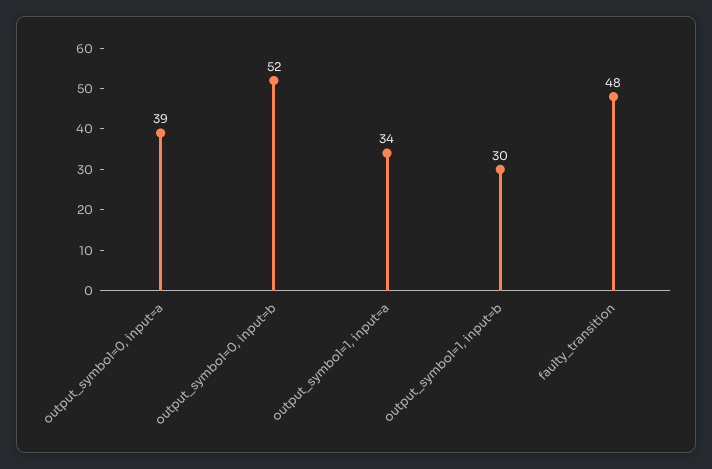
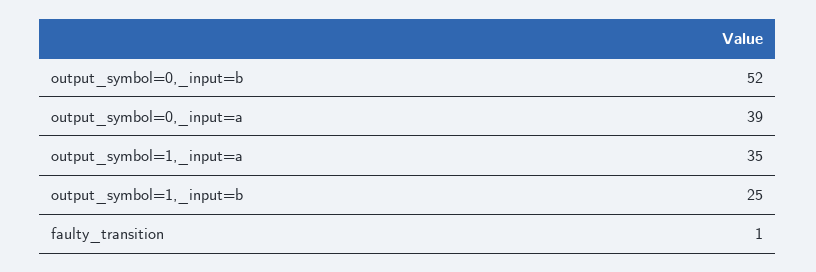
  {
    "output_symbol=0, input=a": 39,
    "output_symbol=0, input=b": 52,
-   "output_symbol=1, input=a": 34,
+   "output_symbol=1, input=a": 35,
-   "output_symbol=1, input=b": 30,
+   "output_symbol=1, input=b": 25,
-   "faulty_transition": 48
+   "faulty_transition": 1
  }

